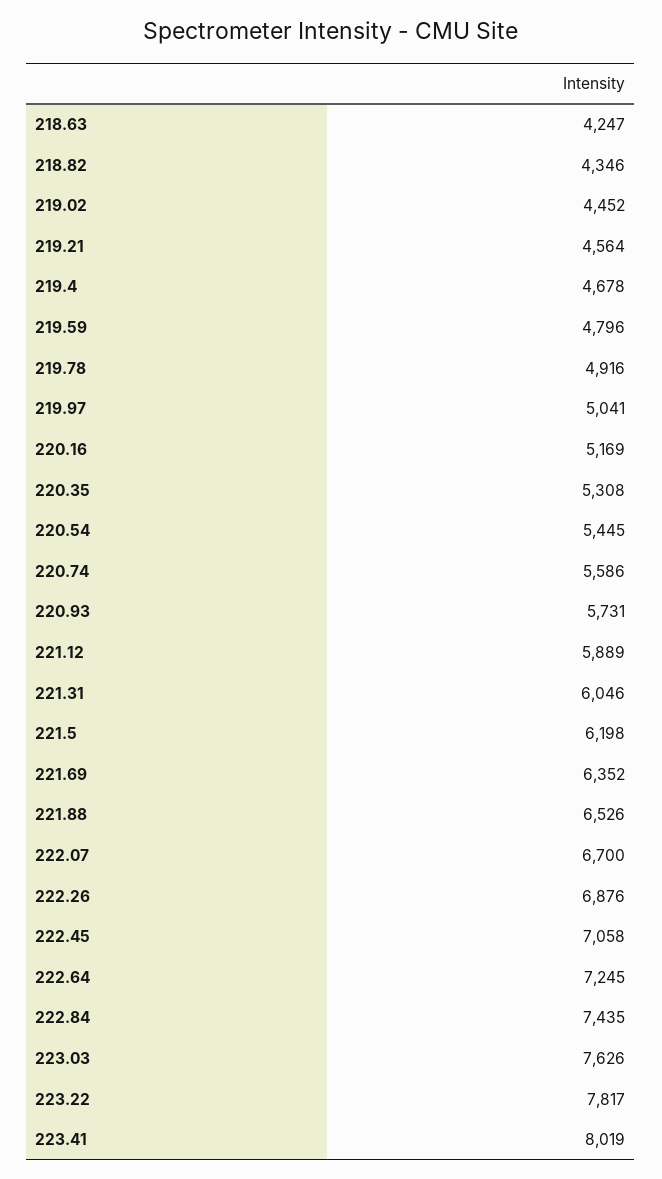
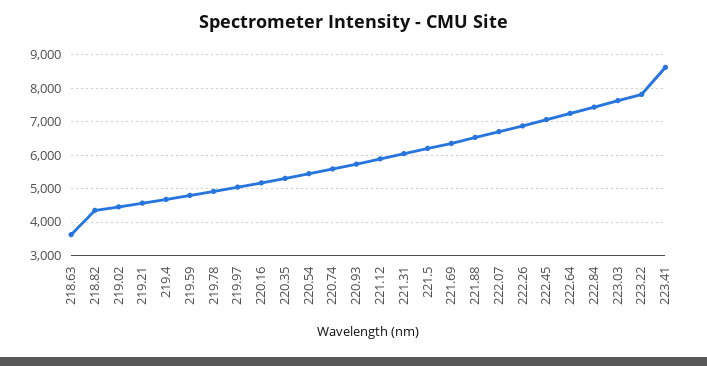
  {
-   "218.63": 4247,
+   "218.63": 3600,
    "218.82": 4346,
    "219.02": 4452,
    "219.21": 4564,
    "219.4": 4678,
    "219.59": 4796,
    "219.78": 4916,
    "219.97": 5041,
    "220.16": 5169,
    "220.35": 5308,
    "220.54": 5445,
    "220.74": 5586,
    "220.93": 5731,
    "221.12": 5889,
    "221.31": 6046,
    "221.5": 6198,
    "221.69": 6352,
    "221.88": 6526,
    "222.07": 6700,
    "222.26": 6876,
    "222.45": 7058,
    "222.64": 7245,
    "222.84": 7435,
    "223.03": 7626,
    "223.22": 7817,
-   "223.41": 8019
+   "223.41": 8600
  }

